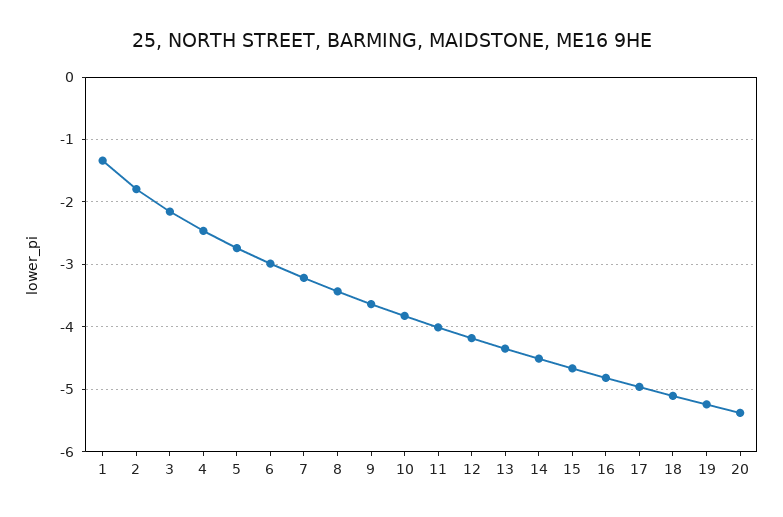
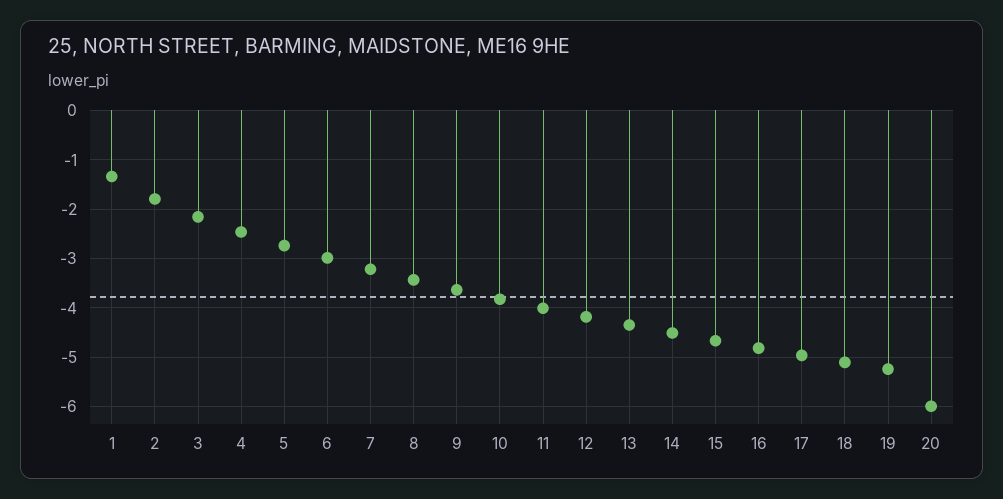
  {
    "1": -1.3,
    "2": -1.8,
    "3": -2.2,
    "4": -2.5,
    "5": -2.7,
    "6": -3,
    "7": -3.2,
    "8": -3.4,
    "9": -3.6,
    "10": -3.8,
    "11": -4,
    "12": -4.2,
    "13": -4.3,
    "14": -4.5,
    "15": -4.7,
    "16": -4.8,
    "17": -5,
    "18": -5.1,
    "19": -5.2,
-   "20": -5.4
+   "20": -6
  }

